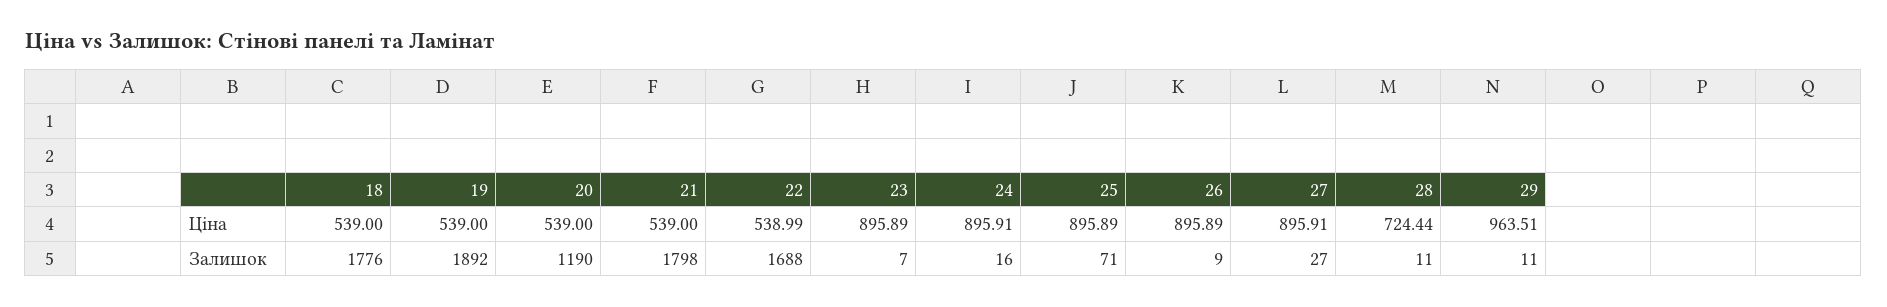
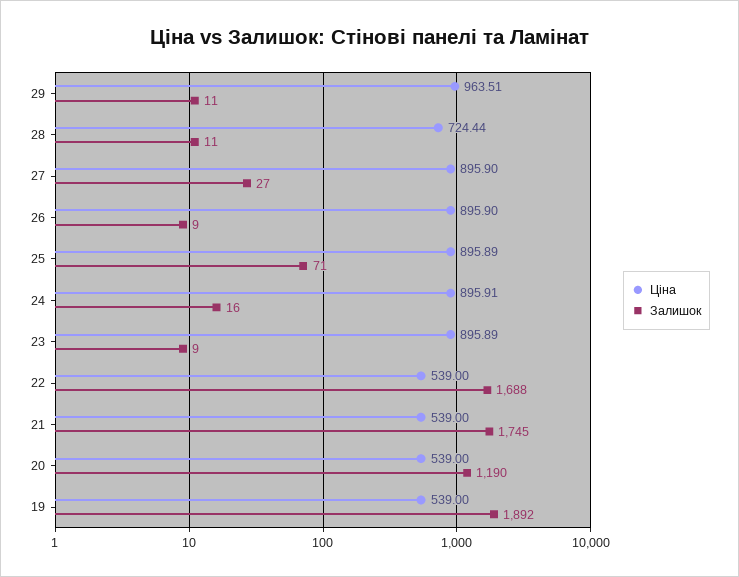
  {
    "Ціна": {
-     "18": 539,
      "19": 539,
      "20": 539,
      "21": 539,
-     "22": 538.99,
+     "22": 539,
      "23": 895.89,
      "24": 895.91,
      "25": 895.89,
-     "26": 895.89,
+     "26": 895.9,
-     "27": 895.91,
+     "27": 895.9,
      "28": 724.44,
      "29": 963.51
    },
    "Залишок": {
-     "18": 1776,
      "19": 1892,
      "20": 1190,
-     "21": 1798,
+     "21": 1745,
      "22": 1688,
-     "23": 7,
+     "23": 9,
      "24": 16,
      "25": 71,
      "26": 9,
      "27": 27,
      "28": 11,
      "29": 11
    }
  }

